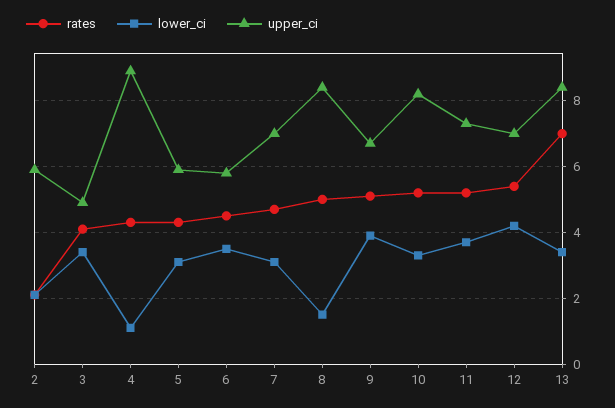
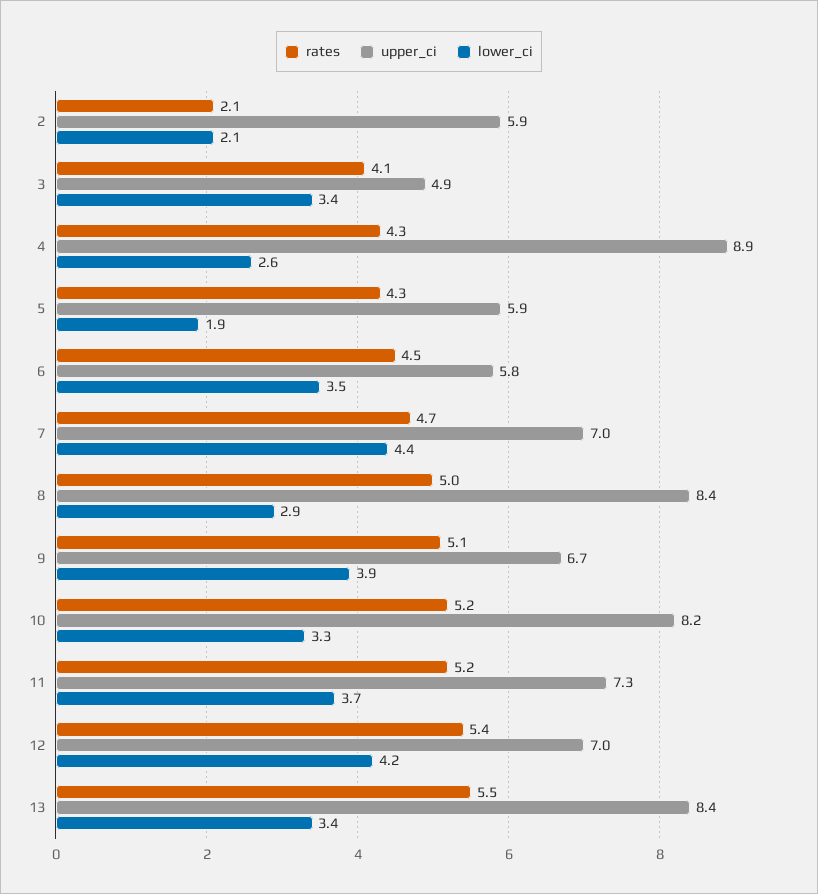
  {
    "rates": {
      "2": 2.1,
      "3": 4.1,
      "4": 4.3,
      "5": 4.3,
      "6": 4.5,
      "7": 4.7,
      "8": 5,
      "9": 5.1,
      "10": 5.2,
      "11": 5.2,
      "12": 5.4,
-     "13": 7
+     "13": 5.5
    },
    "lower_ci": {
      "2": 2.1,
      "3": 3.4,
-     "4": 1,
+     "4": 2.6,
-     "5": 3,
+     "5": 1.9,
      "6": 3.5,
-     "7": 3,
+     "7": 4.4,
-     "8": 1.5,
+     "8": 2.9,
      "9": 3.9,
      "10": 3.3,
      "11": 3.7,
      "12": 4.2,
      "13": 3.4
    },
    "upper_ci": {
      "2": 5.9,
      "3": 4.9,
      "4": 8.9,
      "5": 5.9,
      "6": 5.8,
      "7": 7,
      "8": 8.4,
      "9": 6.7,
      "10": 8.2,
      "11": 7.3,
      "12": 7,
      "13": 8.4
    }
  }

